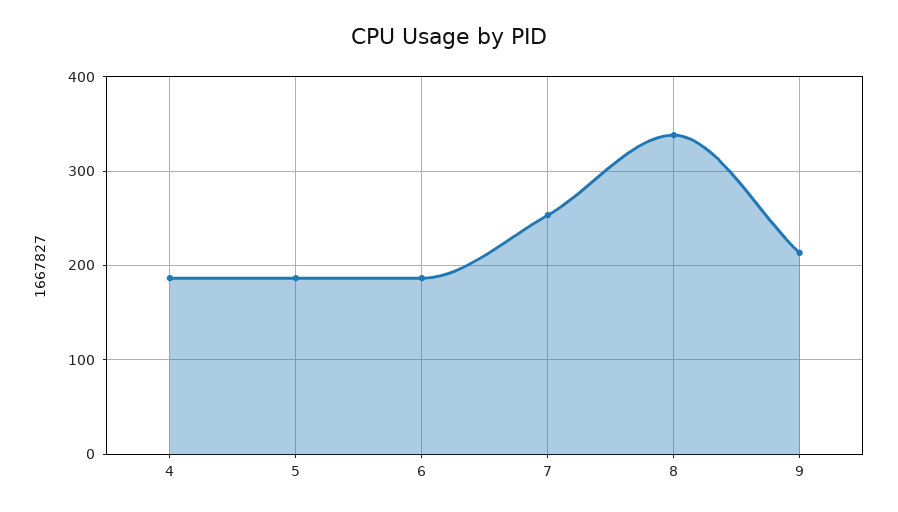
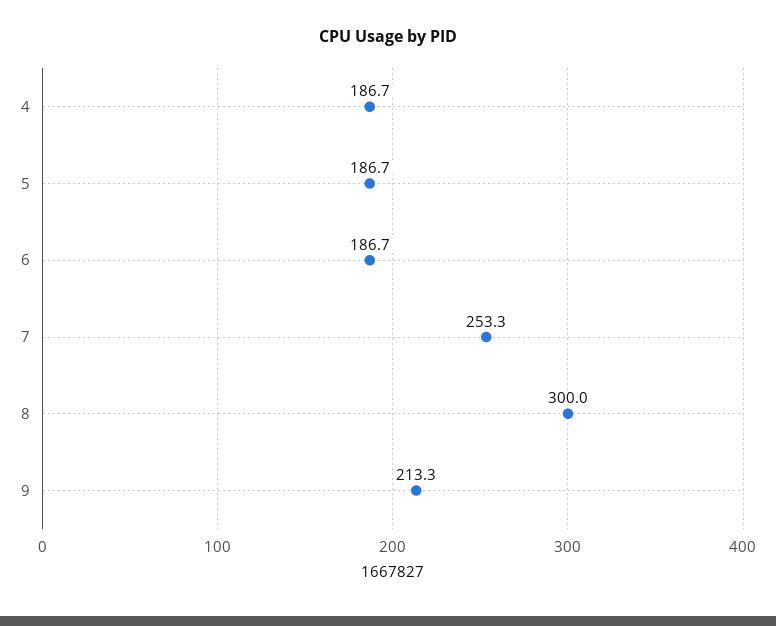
  {
    "4": 186.7,
    "5": 186.7,
    "6": 186.7,
    "7": 253.3,
-   "8": 340,
+   "8": 300,
    "9": 213.3
  }

